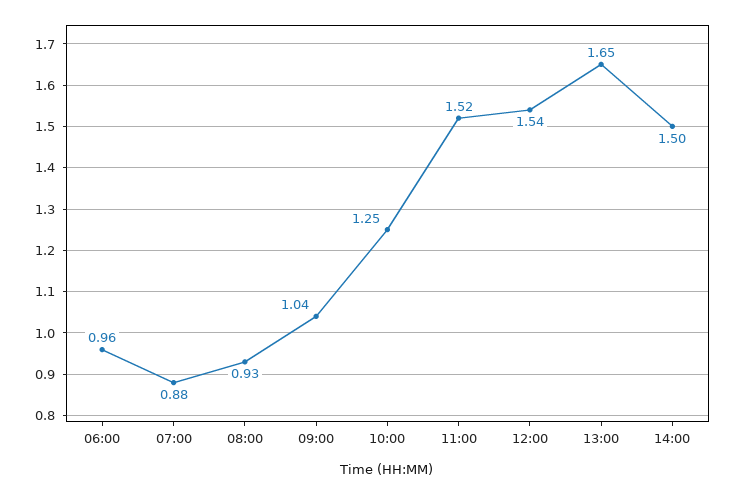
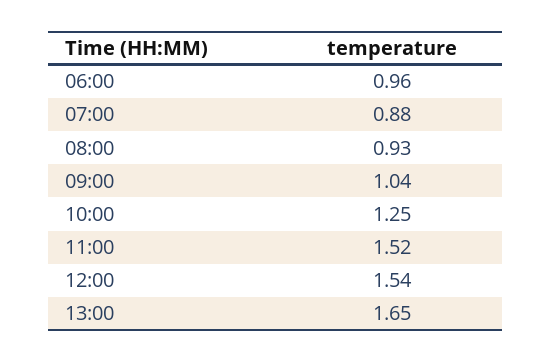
  {
    "06:00": 0.96,
    "07:00": 0.88,
    "08:00": 0.93,
    "09:00": 1.04,
    "10:00": 1.25,
    "11:00": 1.52,
    "12:00": 1.54,
-   "13:00": 1.65,
+   "13:00": 1.65
-   "14:00": 1.5
  }

